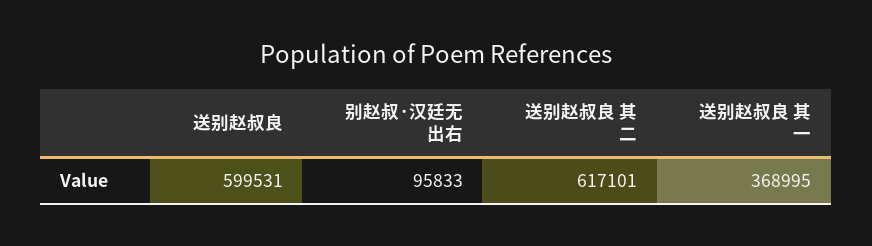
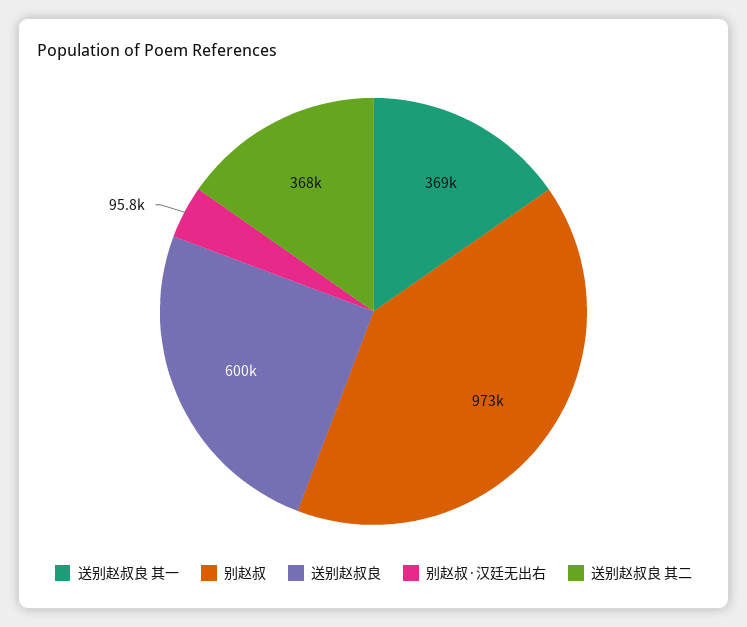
  {
    "送别赵叔良": 599531,
    "别赵叔·汉廷无出右": 95833,
-   "送别赵叔良 其二": 617101,
+   "送别赵叔良 其二": 368000,
-   "送别赵叔良 其一": 368995
+   "送别赵叔良 其一": 368995,
+   "别赵叔": 973000
  }

